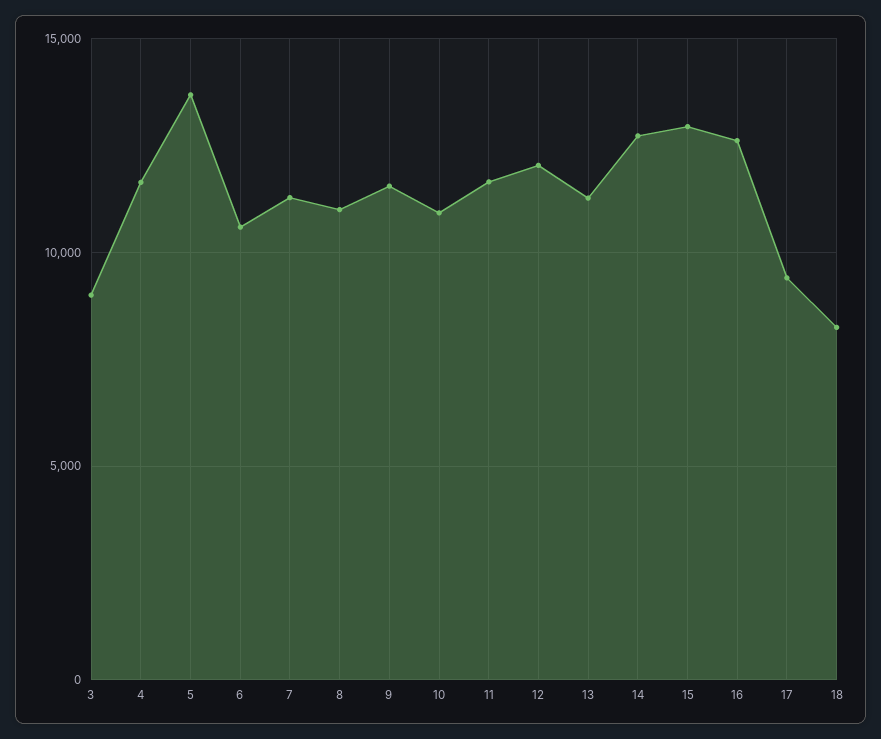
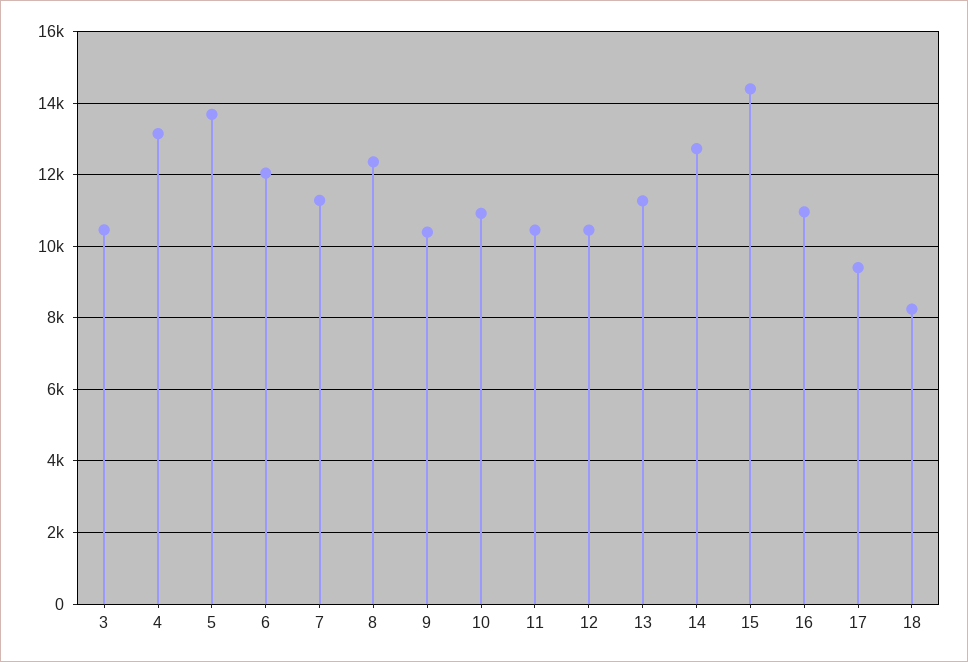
  {
-   "3": 9000,
+   "3": 10400,
-   "4": 11500,
+   "4": 13200,
    "5": 13600,
-   "6": 10500,
+   "6": 12000,
    "7": 11200,
-   "8": 11000,
+   "8": 12400,
-   "9": 11500,
+   "9": 10400,
    "10": 11000,
-   "11": 11500,
+   "11": 10400,
-   "12": 12000,
+   "12": 10400,
    "13": 11200,
    "14": 12800,
-   "15": 13000,
+   "15": 14400,
-   "16": 12500,
+   "16": 11000,
    "17": 9400,
    "18": 8200
  }

